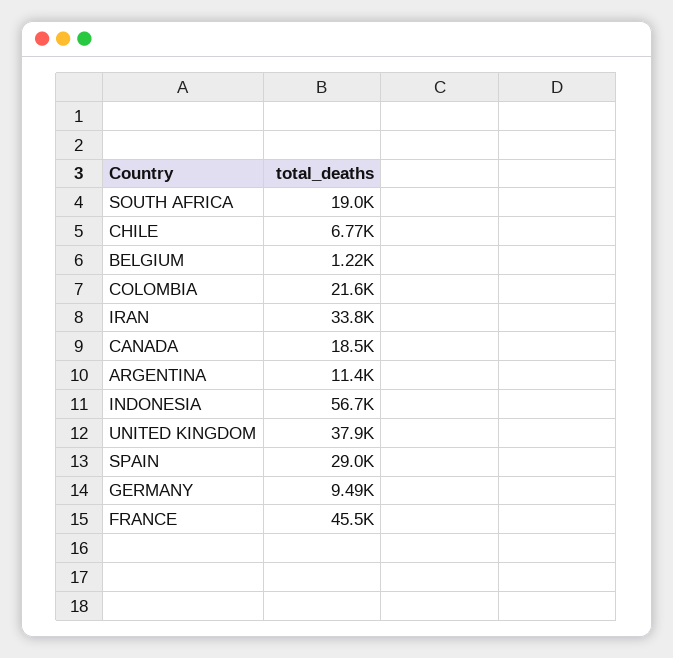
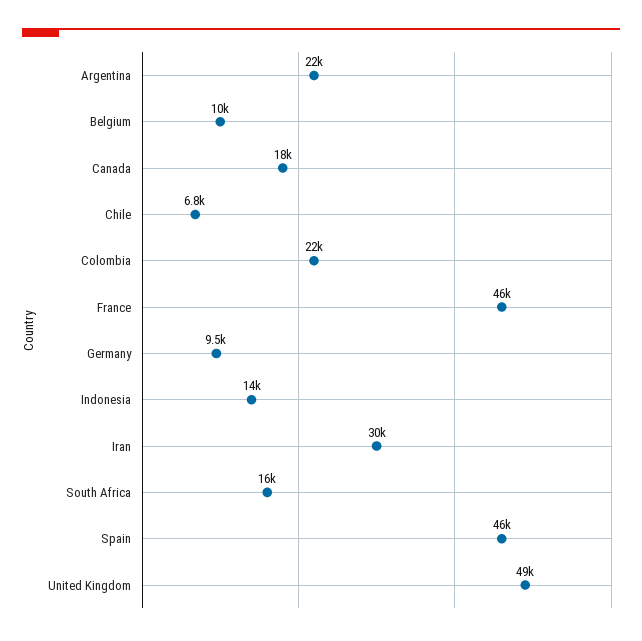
  {
-   "SOUTH AFRICA": 19000,
+   "SOUTH AFRICA": 16000,
    "CHILE": 6770,
-   "BELGIUM": 1220,
+   "BELGIUM": 10000,
    "COLOMBIA": 21600,
-   "IRAN": 33800,
+   "IRAN": 30000,
    "CANADA": 18500,
-   "ARGENTINA": 11400,
+   "ARGENTINA": 22000,
-   "INDONESIA": 56700,
+   "INDONESIA": 14000,
-   "UNITED KINGDOM": 37900,
+   "UNITED KINGDOM": 49000,
-   "SPAIN": 29000,
+   "SPAIN": 46000,
    "GERMANY": 9490,
    "FRANCE": 45500
  }

